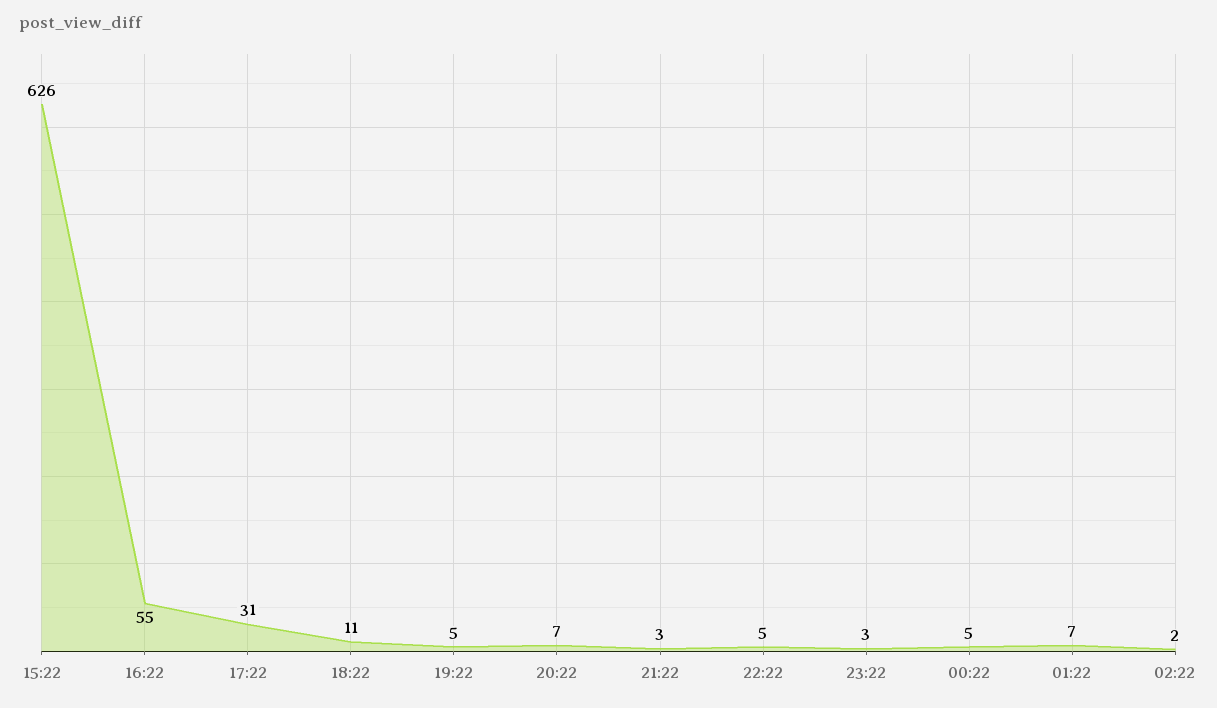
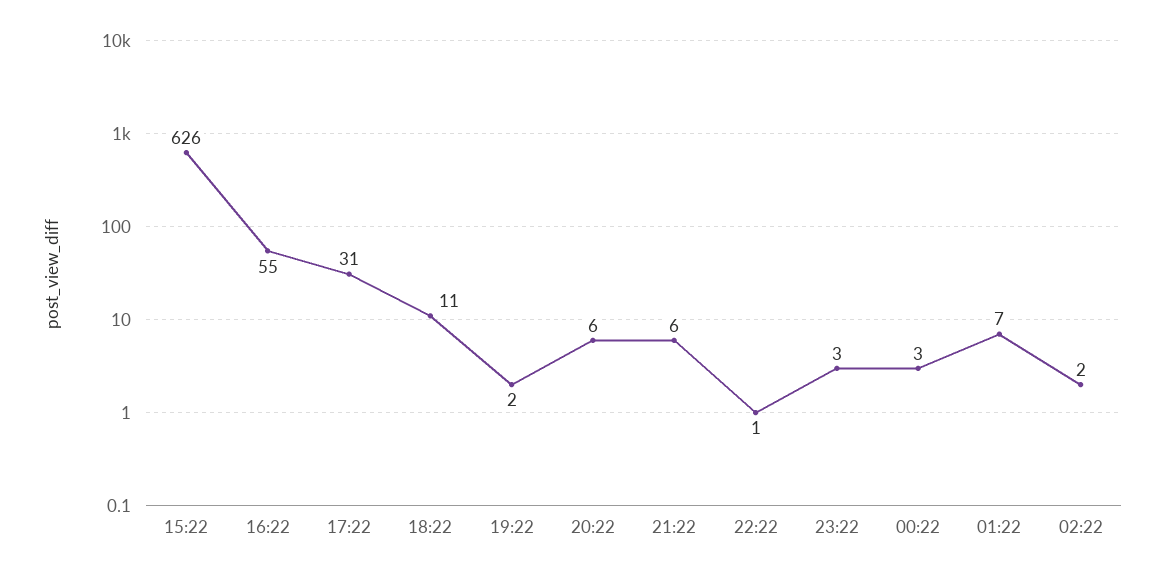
  {
    "15:22": 626,
    "16:22": 55,
    "17:22": 31,
    "18:22": 11,
-   "19:22": 5,
+   "19:22": 2,
-   "20:22": 7,
+   "20:22": 6,
-   "21:22": 3,
+   "21:22": 6,
-   "22:22": 5,
+   "22:22": 1,
    "23:22": 3,
-   "00:22": 5,
+   "00:22": 3,
    "01:22": 7,
    "02:22": 2
  }

